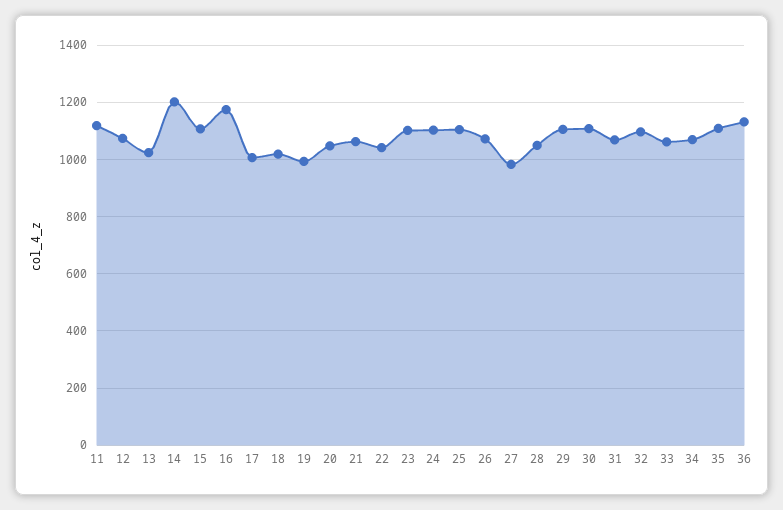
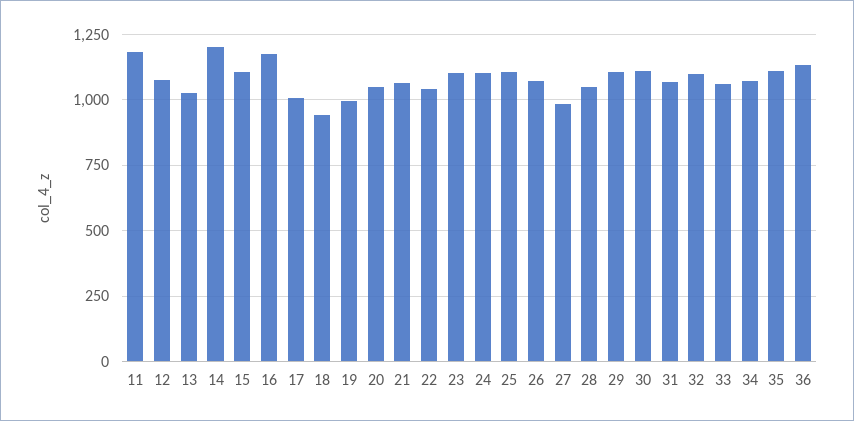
  {
-   "11": 1125,
+   "11": 1175,
    "12": 1075,
    "13": 1025,
    "14": 1200,
    "15": 1100,
    "16": 1175,
    "17": 1000,
-   "18": 1025,
+   "18": 950,
    "19": 1000,
    "20": 1050,
    "21": 1075,
    "22": 1050,
    "23": 1100,
    "24": 1100,
    "25": 1100,
    "26": 1075,
    "27": 975,
    "28": 1050,
    "29": 1100,
    "30": 1100,
    "31": 1075,
    "32": 1100,
    "33": 1050,
    "34": 1075,
    "35": 1100,
    "36": 1125
  }

